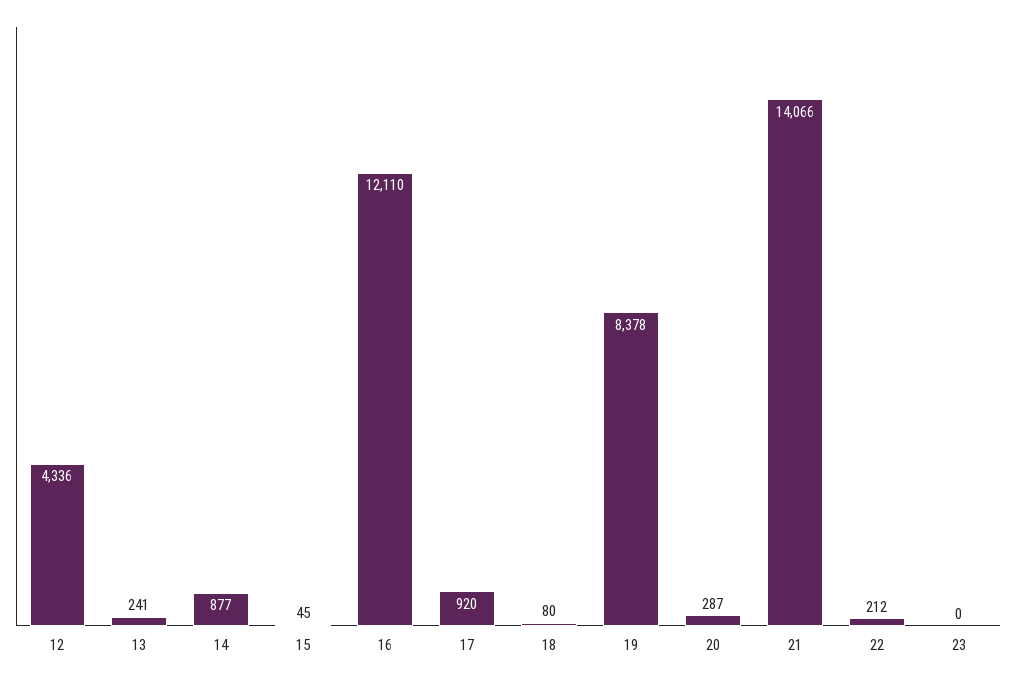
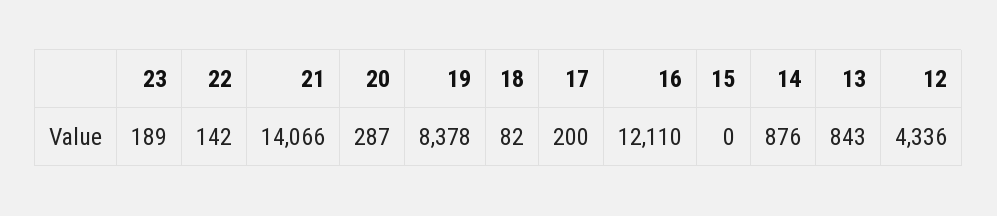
  {
    "12": 4336,
-   "13": 241,
+   "13": 843,
-   "14": 877,
+   "14": 876,
-   "15": 45,
+   "15": 0,
    "16": 12110,
-   "17": 920,
+   "17": 200,
-   "18": 80,
+   "18": 82,
    "19": 8378,
    "20": 287,
    "21": 14066,
-   "22": 212,
+   "22": 142,
-   "23": 0
+   "23": 189
  }

